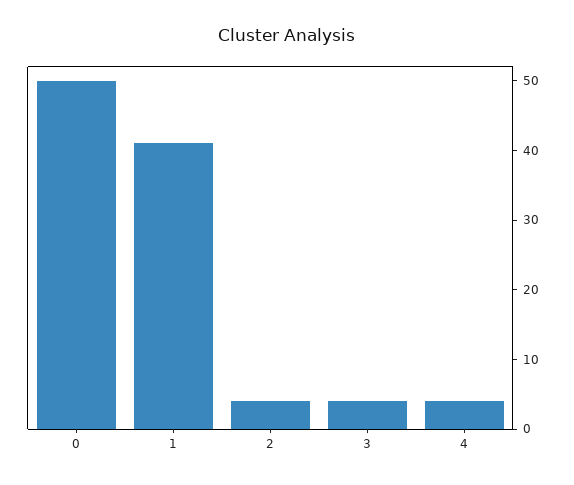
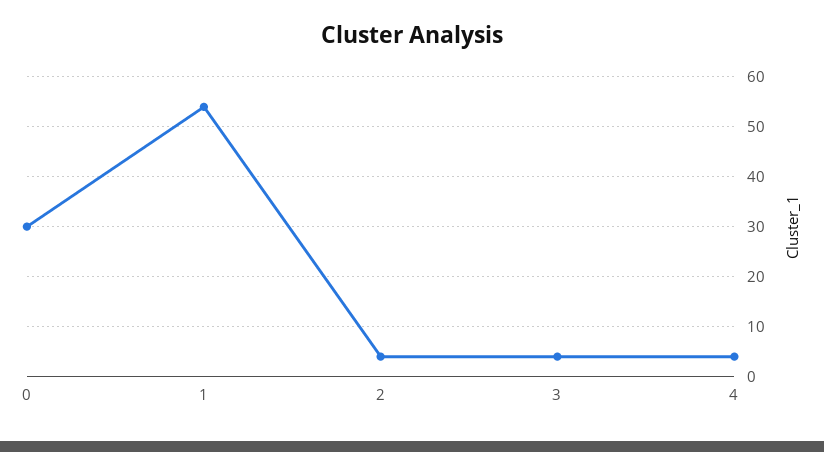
  {
-   "0": 50,
+   "0": 30,
-   "1": 40,
+   "1": 55,
    "2": 5,
    "3": 5,
    "4": 5
  }

